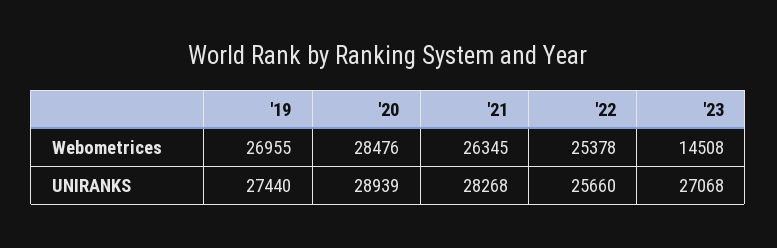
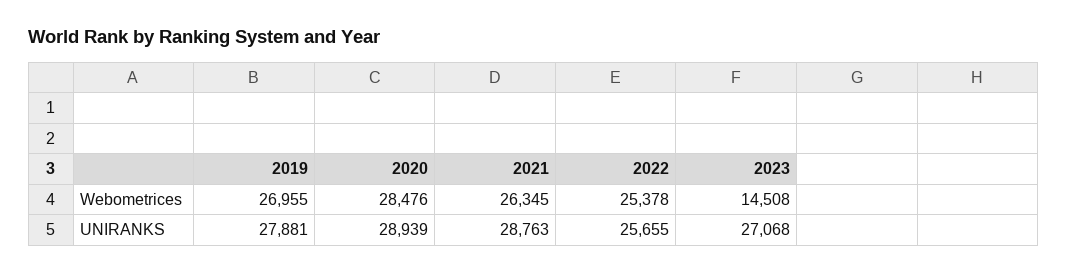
  {
    "'19": {
      "Webometrices": 26955,
-     "UNIRANKS": 27440
+     "UNIRANKS": 27881
    },
    "'20": {
      "Webometrices": 28476,
      "UNIRANKS": 28939
    },
    "'21": {
      "Webometrices": 26345,
-     "UNIRANKS": 28268
+     "UNIRANKS": 28763
    },
    "'22": {
      "Webometrices": 25378,
-     "UNIRANKS": 25660
+     "UNIRANKS": 25655
    },
    "'23": {
      "Webometrices": 14508,
      "UNIRANKS": 27068
    }
  }

